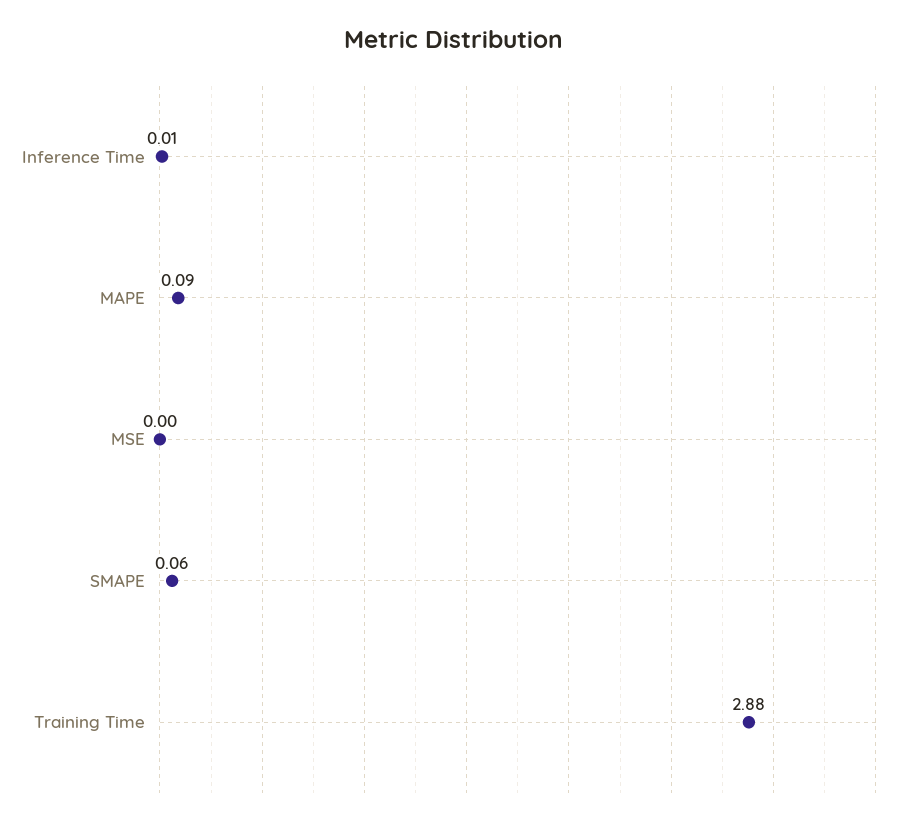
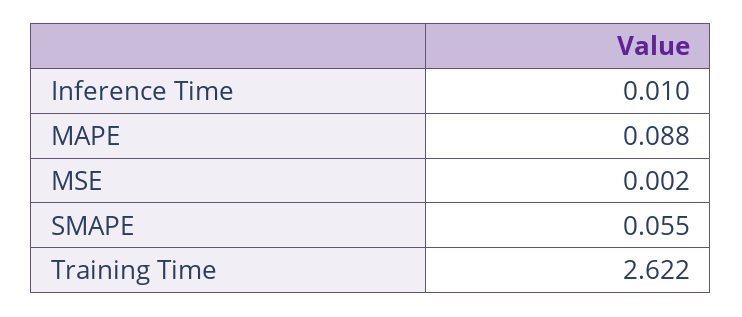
  {
    "Inference Time": 0.01,
    "MAPE": 0.088,
    "MSE": 0.002,
    "SMAPE": 0.055,
-   "Training Time": 2.88
+   "Training Time": 2.622
  }

